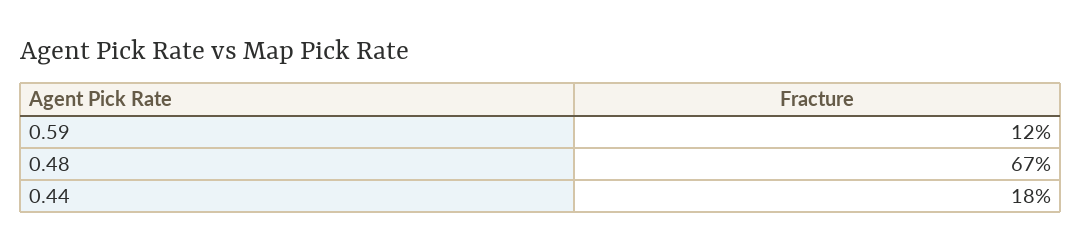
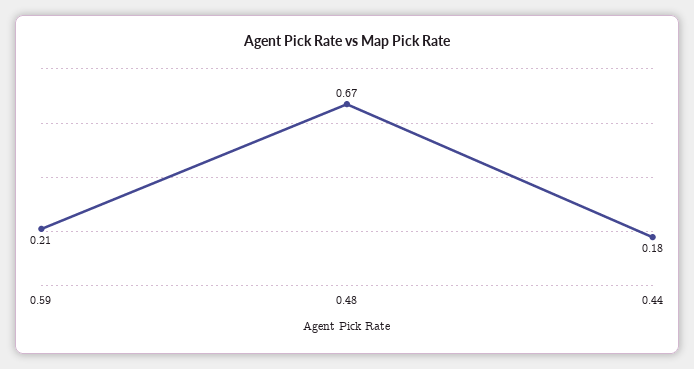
  {
-   "0.59": 0.12,
+   "0.59": 0.21,
    "0.48": 0.67,
    "0.44": 0.18
  }

